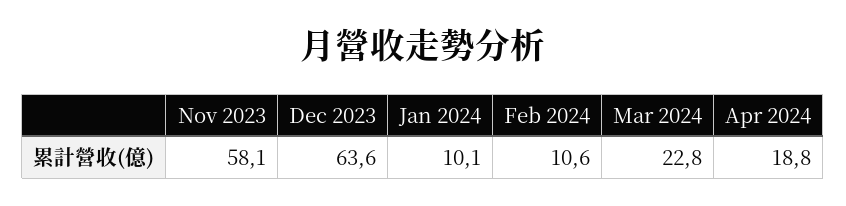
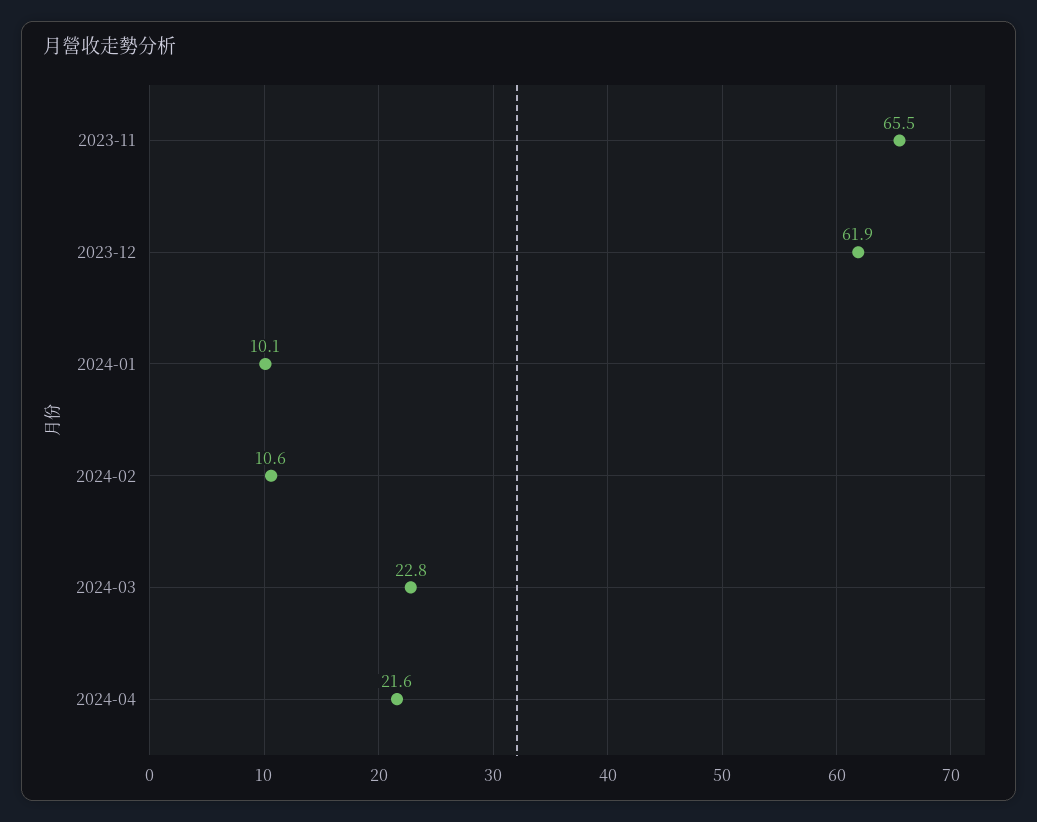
  {
-   "Nov 2023": 58.1,
+   "Nov 2023": 65.5,
-   "Dec 2023": 63.6,
+   "Dec 2023": 61.9,
    "Jan 2024": 10.1,
    "Feb 2024": 10.6,
    "Mar 2024": 22.8,
-   "Apr 2024": 18.8
+   "Apr 2024": 21.6
  }

